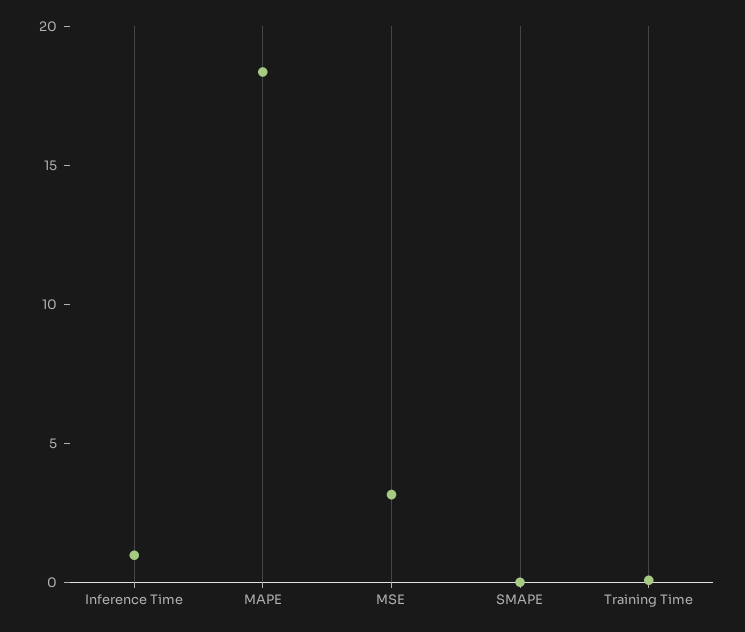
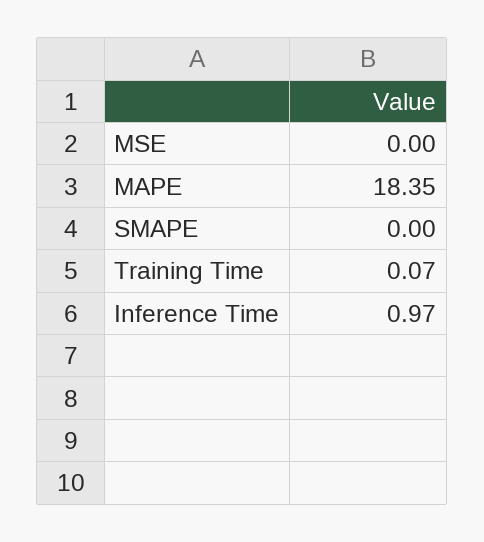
  {
    "Inference Time": 0.97,
    "MAPE": 18.35,
-   "MSE": 3,
+   "MSE": 0,
    "SMAPE": 0,
    "Training Time": 0.07
  }

